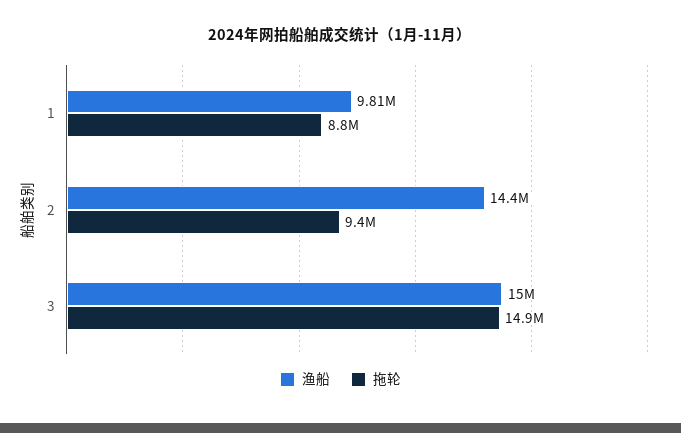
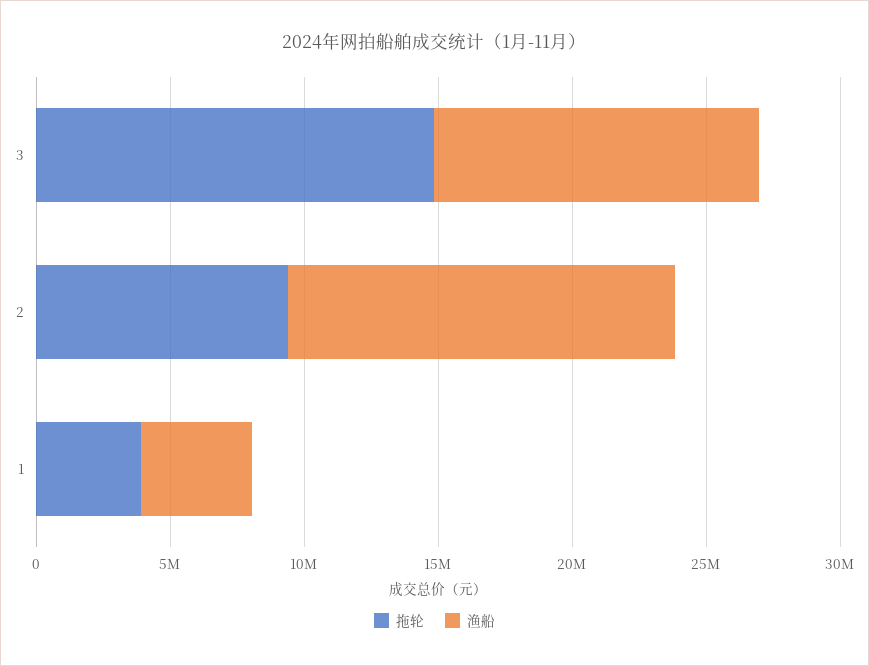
  {
    "渔船": {
-     "1": 9810000,
+     "1": 4000000,
      "2": 14400000,
-     "3": 15000000
+     "3": 12000000
    },
    "拖轮": {
-     "1": 8800000,
+     "1": 4000000,
      "2": 9400000,
      "3": 14900000
    }
  }

